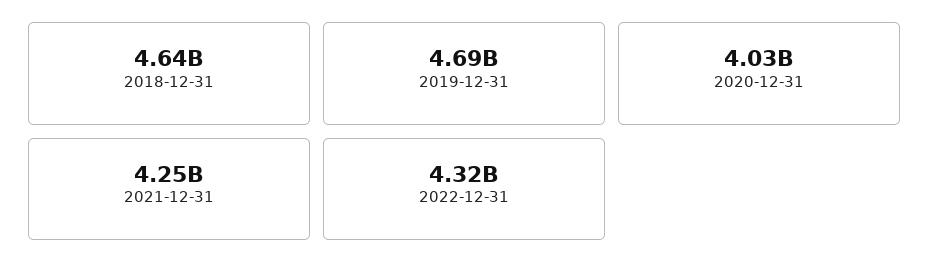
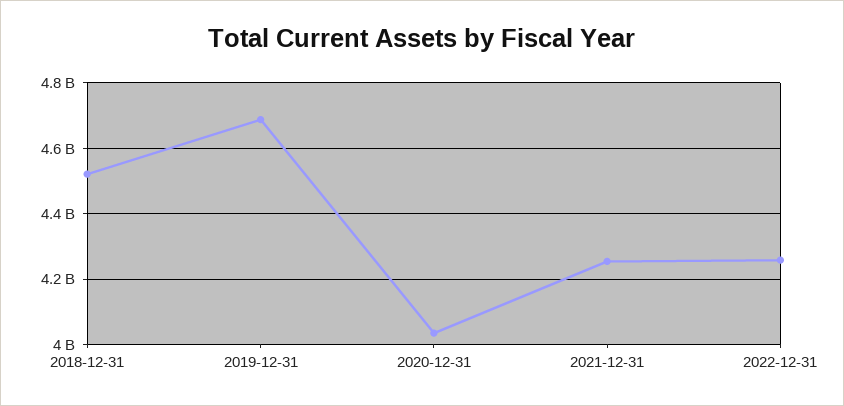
  {
-   "2018-12-31": 4640000000,
+   "2018-12-31": 4520000000,
    "2019-12-31": 4690000000,
    "2020-12-31": 4030000000,
    "2021-12-31": 4250000000,
-   "2022-12-31": 4320000000
+   "2022-12-31": 4260000000
  }

